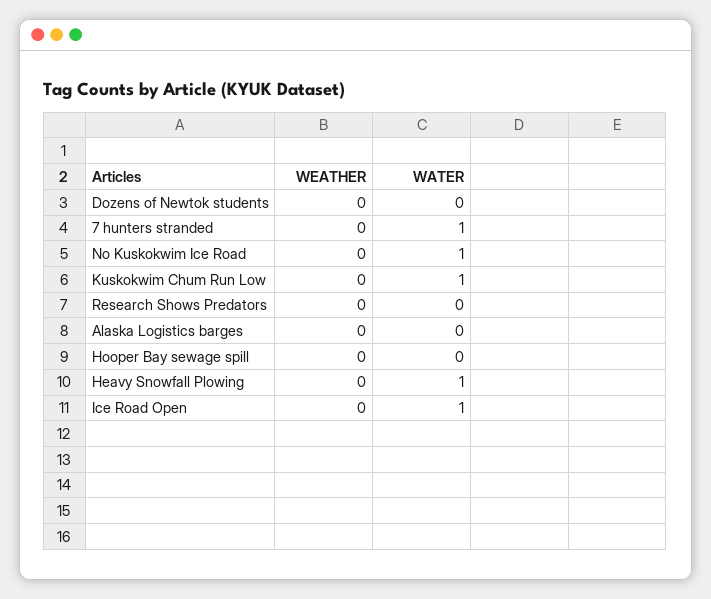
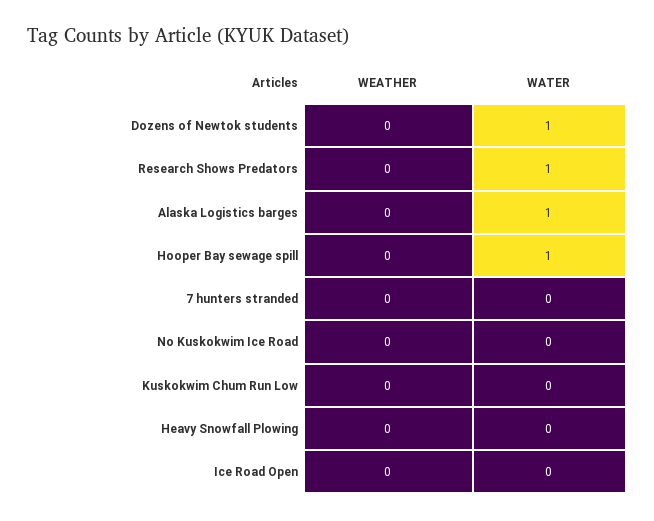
  {
    "WEATHER": {
      "Dozens of Newtok students": 0,
      "7 hunters stranded": 0,
      "No Kuskokwim Ice Road": 0,
      "Kuskokwim Chum Run Low": 0,
      "Research Shows Predators": 0,
      "Alaska Logistics barges": 0,
      "Hooper Bay sewage spill": 0,
      "Heavy Snowfall Plowing": 0,
      "Ice Road Open": 0
    },
    "WATER": {
-     "Dozens of Newtok students": 0,
+     "Dozens of Newtok students": 1,
-     "7 hunters stranded": 1,
+     "7 hunters stranded": 0,
-     "No Kuskokwim Ice Road": 1,
+     "No Kuskokwim Ice Road": 0,
-     "Kuskokwim Chum Run Low": 1,
+     "Kuskokwim Chum Run Low": 0,
-     "Research Shows Predators": 0,
+     "Research Shows Predators": 1,
-     "Alaska Logistics barges": 0,
+     "Alaska Logistics barges": 1,
-     "Hooper Bay sewage spill": 0,
+     "Hooper Bay sewage spill": 1,
-     "Heavy Snowfall Plowing": 1,
+     "Heavy Snowfall Plowing": 0,
-     "Ice Road Open": 1
+     "Ice Road Open": 0
    }
  }

